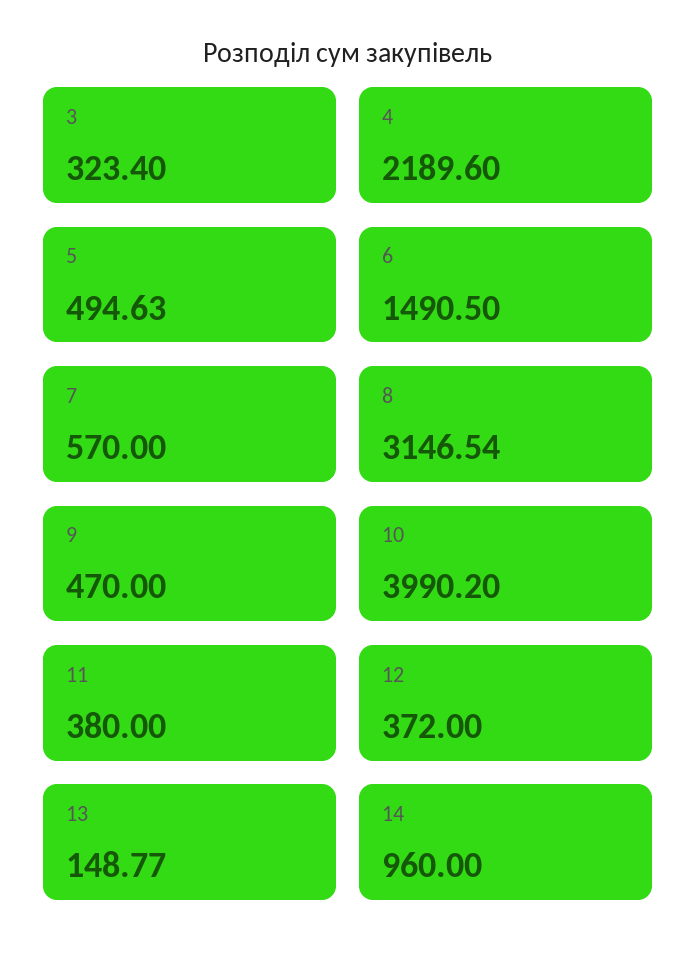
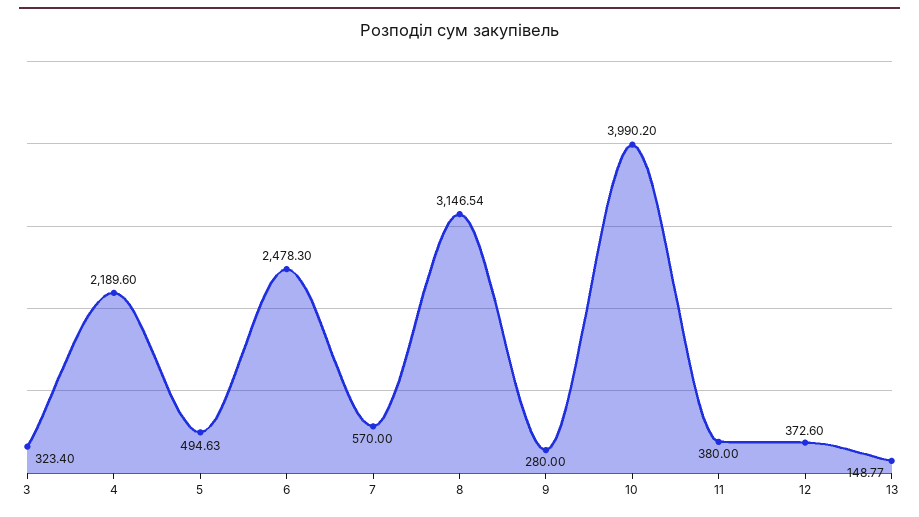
  {
    "3": 323.4,
    "4": 2189.6,
    "5": 494.63,
-   "6": 1490.5,
+   "6": 2478.3,
    "7": 570,
    "8": 3146.54,
-   "9": 470,
+   "9": 280,
    "10": 3990.2,
    "11": 380,
-   "12": 372,
+   "12": 372.6,
-   "13": 148.77,
+   "13": 148.77
-   "14": 960
  }

